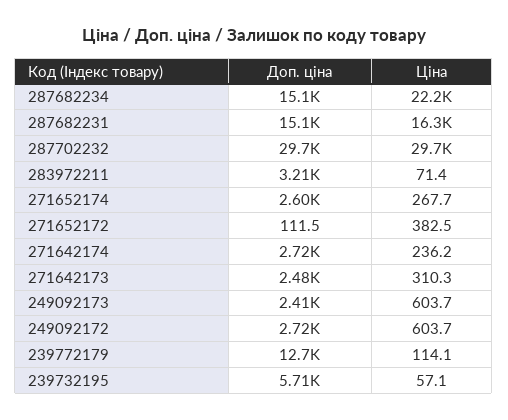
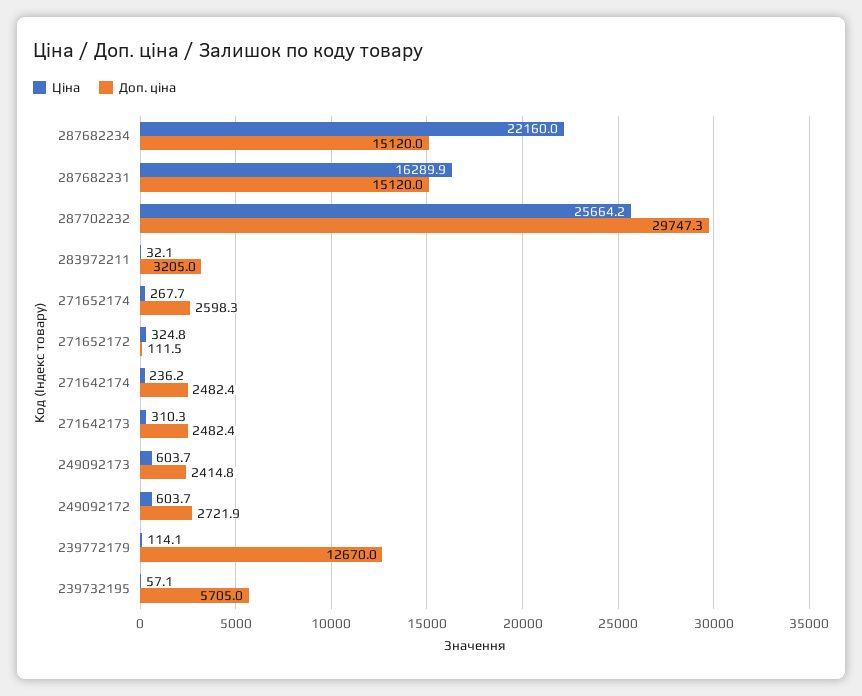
  {
    "Доп. ціна": {
      "287682234": 15120,
      "287682231": 15120,
      "287702232": 29747.3,
      "283972211": 3205,
      "271652174": 2598.3,
      "271652172": 111.5,
-     "271642174": 2720,
+     "271642174": 2482.4,
      "271642173": 2482.4,
      "249092173": 2414.8,
      "249092172": 2721.9,
      "239772179": 12670,
      "239732195": 5705
    },
    "Ціна": {
      "287682234": 22160,
      "287682231": 16289.9,
-     "287702232": 29700,
+     "287702232": 25664.2,
-     "283972211": 71.4,
+     "283972211": 32.1,
      "271652174": 267.7,
-     "271652172": 382.5,
+     "271652172": 324.8,
      "271642174": 236.2,
      "271642173": 310.3,
      "249092173": 603.7,
      "249092172": 603.7,
      "239772179": 114.1,
      "239732195": 57.1
    }
  }

